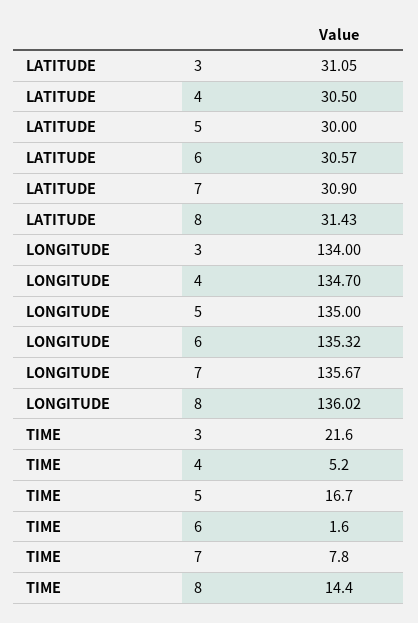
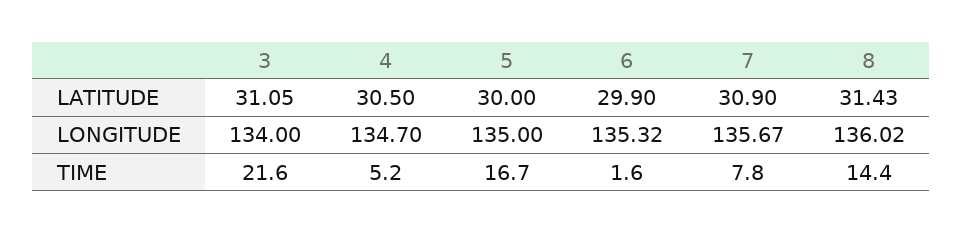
  {
    "LATITUDE": {
      "3": 31.05,
      "4": 30.5,
      "5": 30,
-     "6": 30.57,
+     "6": 29.9,
      "7": 30.9,
      "8": 31.43
    },
    "LONGITUDE": {
      "3": 134,
      "4": 134.7,
      "5": 135,
      "6": 135.32,
      "7": 135.67,
      "8": 136.02
    },
    "TIME": {
      "3": 21.6,
      "4": 5.2,
      "5": 16.7,
      "6": 1.6,
      "7": 7.8,
      "8": 14.4
    }
  }

